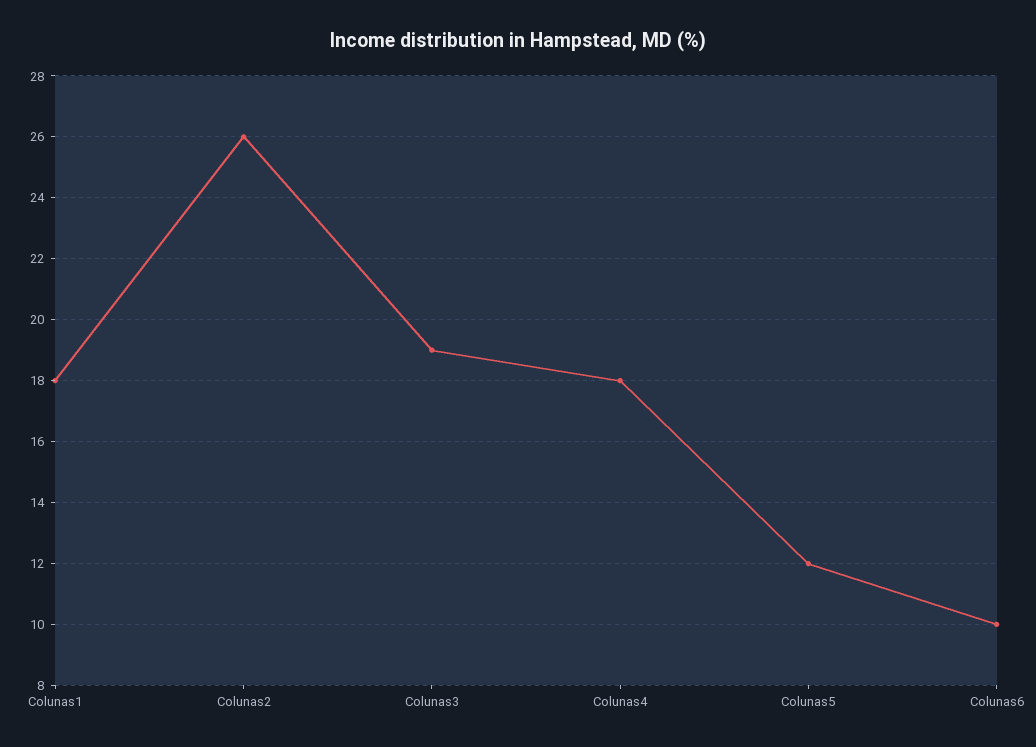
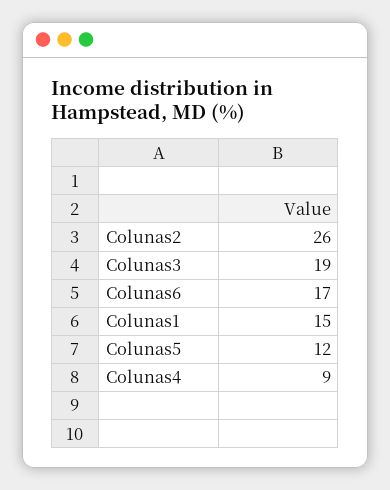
  {
-   "Colunas1": 18,
+   "Colunas1": 15,
    "Colunas2": 26,
    "Colunas3": 19,
-   "Colunas4": 18,
+   "Colunas4": 9,
    "Colunas5": 12,
-   "Colunas6": 10
+   "Colunas6": 17
  }

